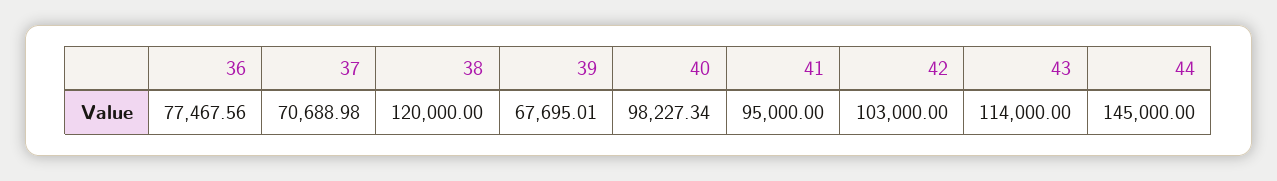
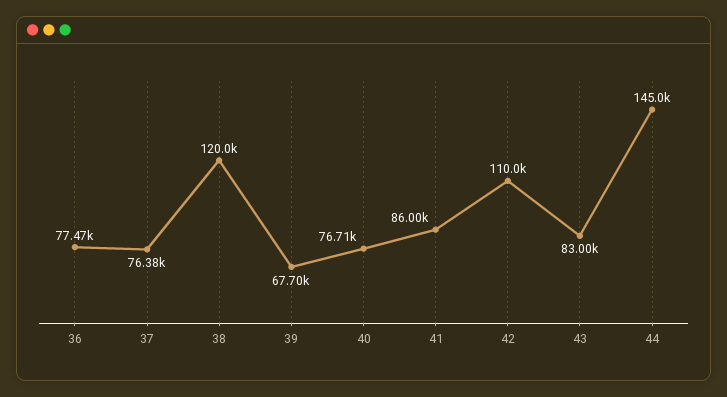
  {
    "36": 77467.56,
-   "37": 70688.98,
+   "37": 76380,
    "38": 120000,
    "39": 67695.01,
-   "40": 98227.34,
+   "40": 76710,
-   "41": 95000,
+   "41": 86000,
-   "42": 103000,
+   "42": 110000,
-   "43": 114000,
+   "43": 83000,
    "44": 145000
  }

